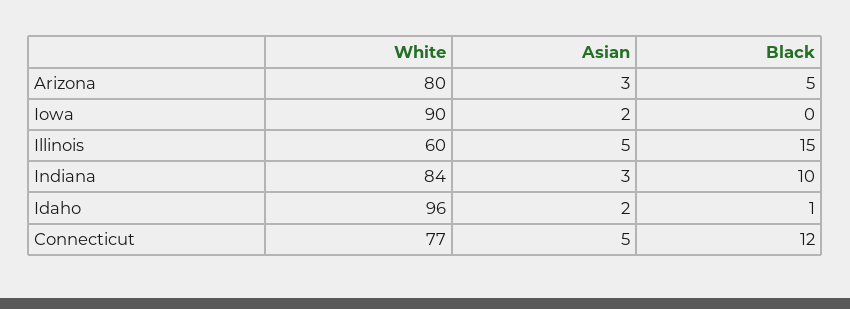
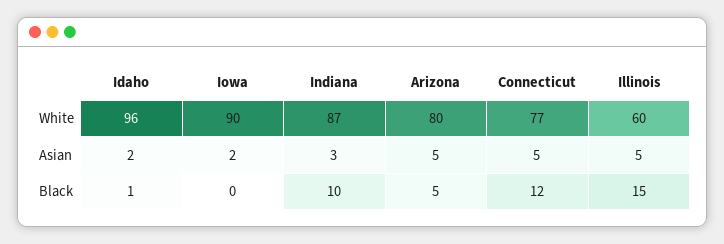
  {
    "White": {
      "Arizona": 80,
      "Iowa": 90,
      "Illinois": 60,
-     "Indiana": 84,
+     "Indiana": 87,
      "Idaho": 96,
      "Connecticut": 77
    },
    "Asian": {
-     "Arizona": 3,
+     "Arizona": 5,
      "Iowa": 2,
      "Illinois": 5,
      "Indiana": 3,
      "Idaho": 2,
      "Connecticut": 5
    },
    "Black": {
      "Arizona": 5,
      "Iowa": 0,
      "Illinois": 15,
      "Indiana": 10,
      "Idaho": 1,
      "Connecticut": 12
    }
  }

